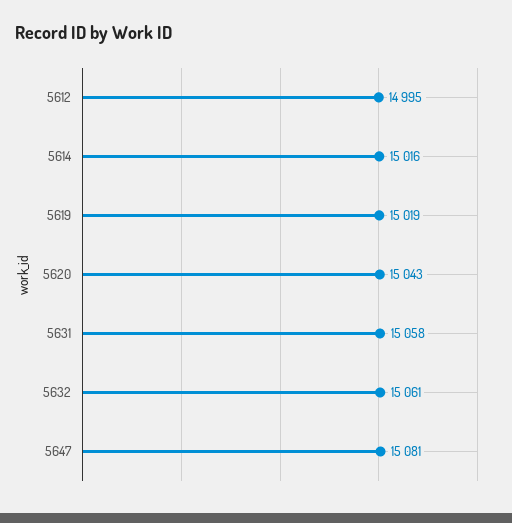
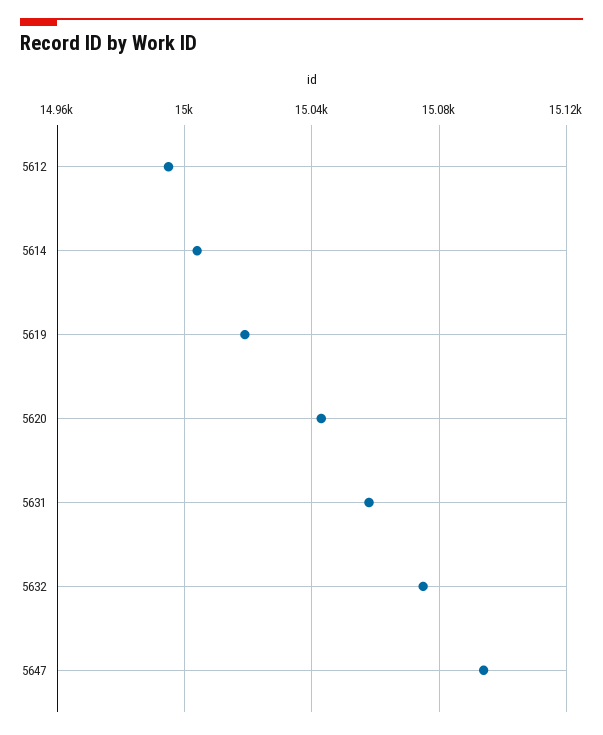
  {
    "5612": 14995,
-   "5614": 15016,
+   "5614": 15005,
    "5619": 15019,
    "5620": 15043,
    "5631": 15058,
-   "5632": 15061,
+   "5632": 15075,
-   "5647": 15081
+   "5647": 15095
  }

